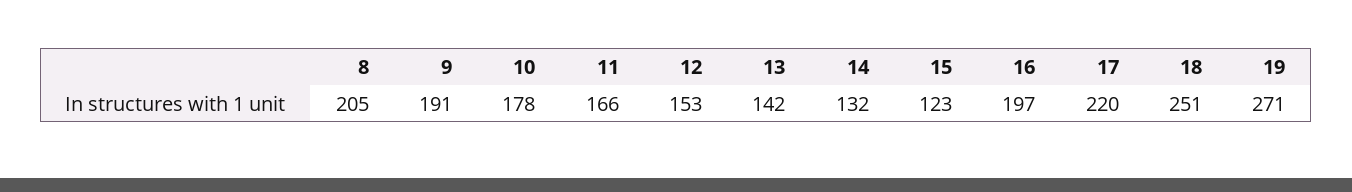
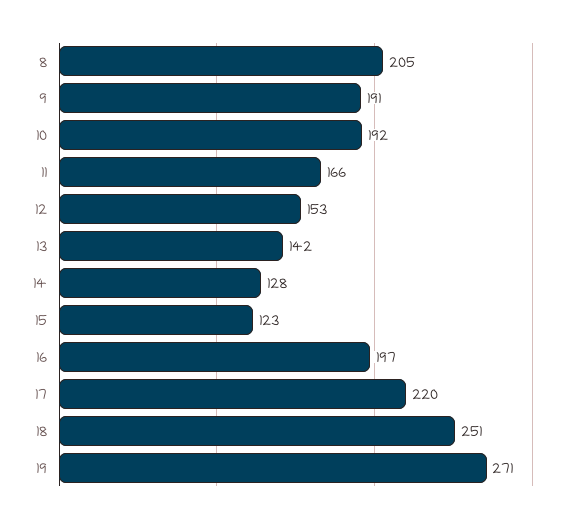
  {
    "8": 205,
    "9": 191,
-   "10": 178,
+   "10": 192,
    "11": 166,
    "12": 153,
    "13": 142,
-   "14": 132,
+   "14": 128,
    "15": 123,
    "16": 197,
    "17": 220,
    "18": 251,
    "19": 271
  }

